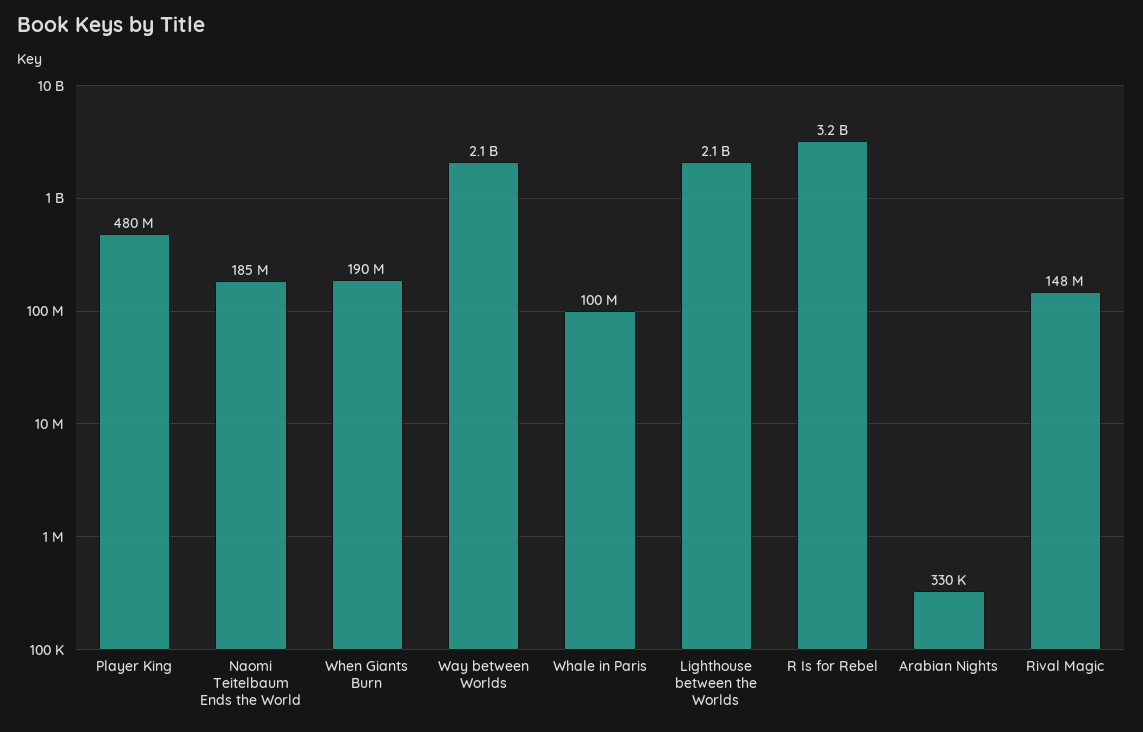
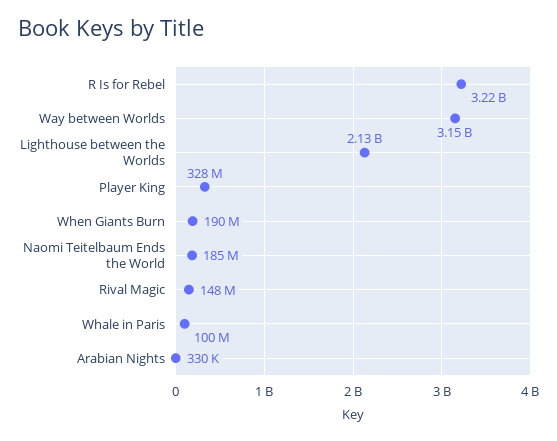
  {
-   "Player King": 480000000,
+   "Player King": 328000000,
    "Naomi Teitelbaum Ends the World": 185000000,
    "When Giants Burn": 190000000,
-   "Way between Worlds": 2100000000,
+   "Way between Worlds": 3150000000,
    "Whale in Paris": 100000000,
    "Lighthouse between the Worlds": 2130000000,
    "R Is for Rebel": 3220000000,
    "Arabian Nights": 330000,
    "Rival Magic": 148000000
  }

